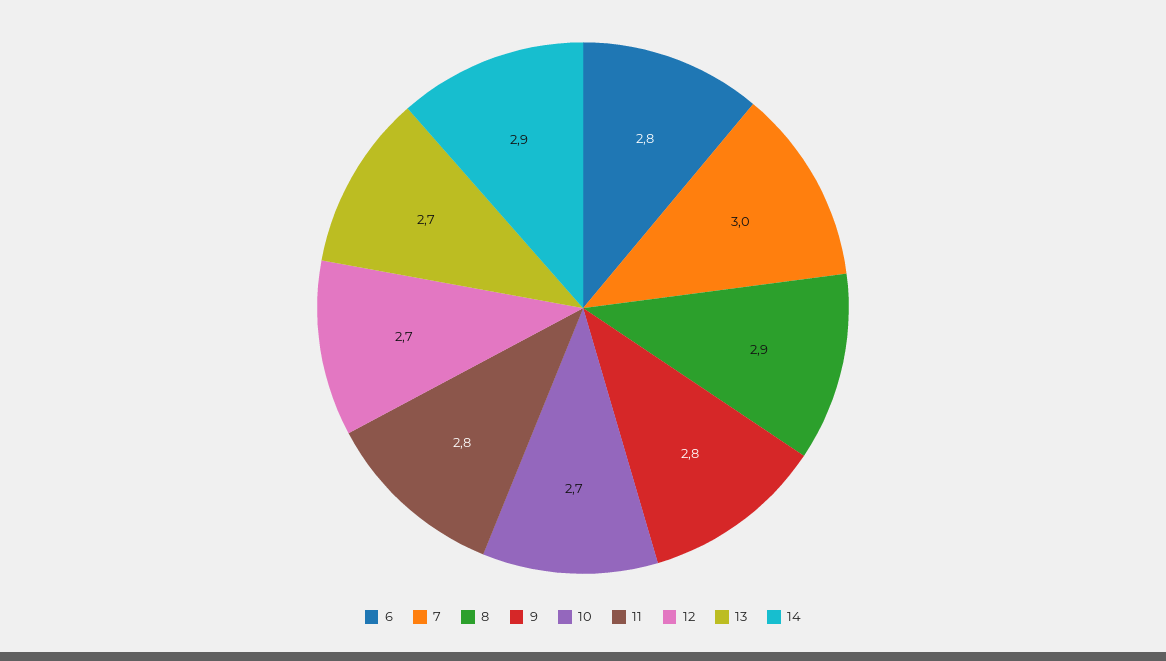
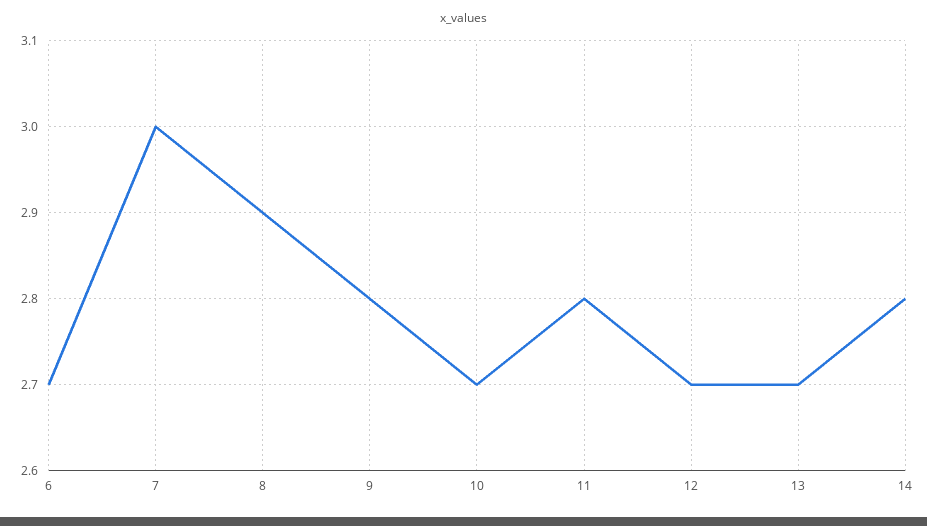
  {
-   "6": 2.8,
+   "6": 2.7,
    "7": 3,
    "8": 2.9,
    "9": 2.8,
    "10": 2.7,
    "11": 2.8,
    "12": 2.7,
    "13": 2.7,
-   "14": 2.9
+   "14": 2.8
  }

